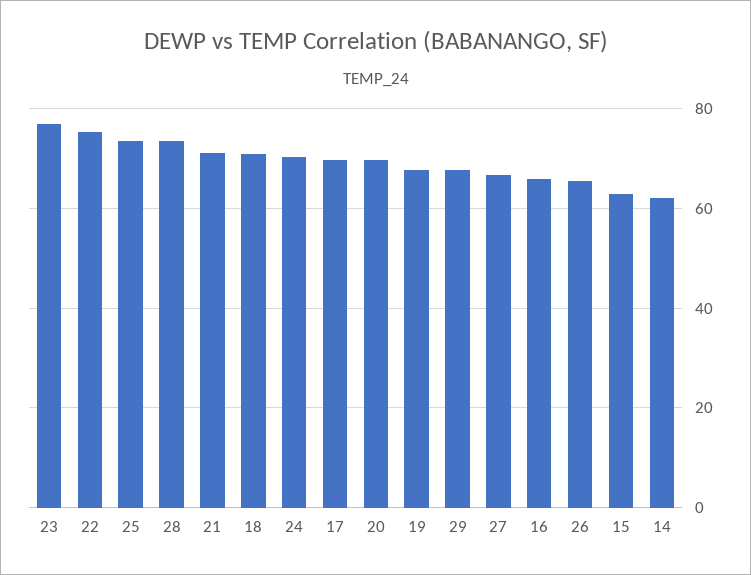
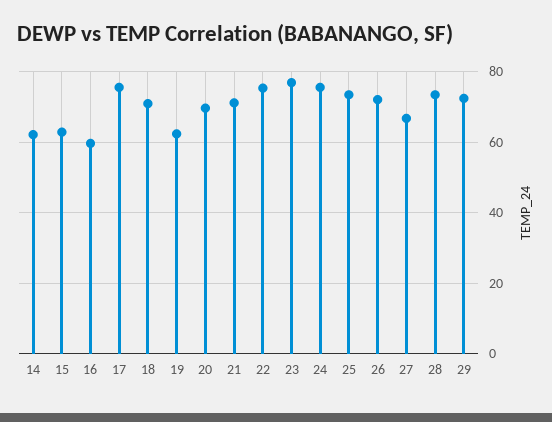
  {
    "23": 76,
    "22": 76,
    "25": 74,
    "28": 74,
    "21": 72,
    "18": 70,
-   "24": 70,
+   "24": 76,
-   "17": 70,
+   "17": 76,
    "20": 70,
-   "19": 68,
+   "19": 62,
-   "29": 68,
+   "29": 72,
    "27": 66,
-   "16": 66,
+   "16": 60,
-   "26": 66,
+   "26": 72,
    "15": 62,
    "14": 62
  }

